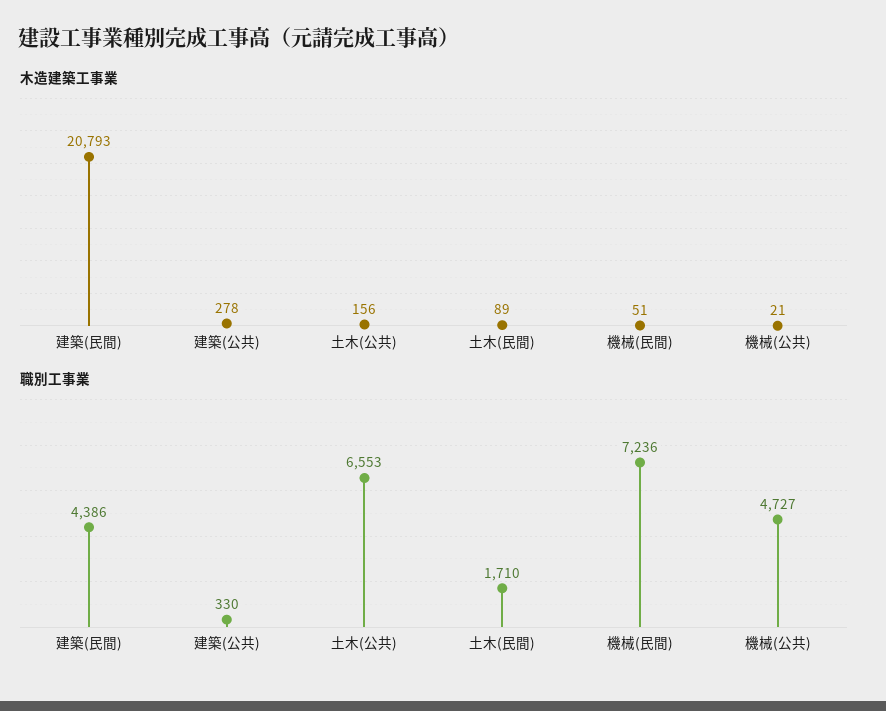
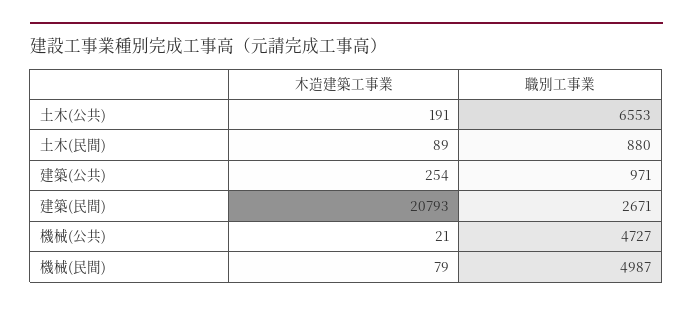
  {
    "木造建築工事業": {
      "建築(民間)": 20793,
-     "建築(公共)": 278,
+     "建築(公共)": 254,
-     "土木(公共)": 156,
+     "土木(公共)": 191,
      "土木(民間)": 89,
-     "機械(民間)": 51,
+     "機械(民間)": 79,
      "機械(公共)": 21
    },
    "職別工事業": {
-     "建築(民間)": 4386,
+     "建築(民間)": 2671,
-     "建築(公共)": 330,
+     "建築(公共)": 971,
      "土木(公共)": 6553,
-     "土木(民間)": 1710,
+     "土木(民間)": 880,
-     "機械(民間)": 7236,
+     "機械(民間)": 4987,
      "機械(公共)": 4727
    }
  }

